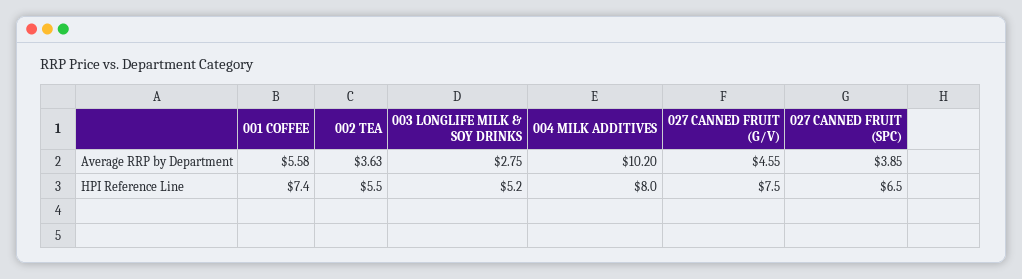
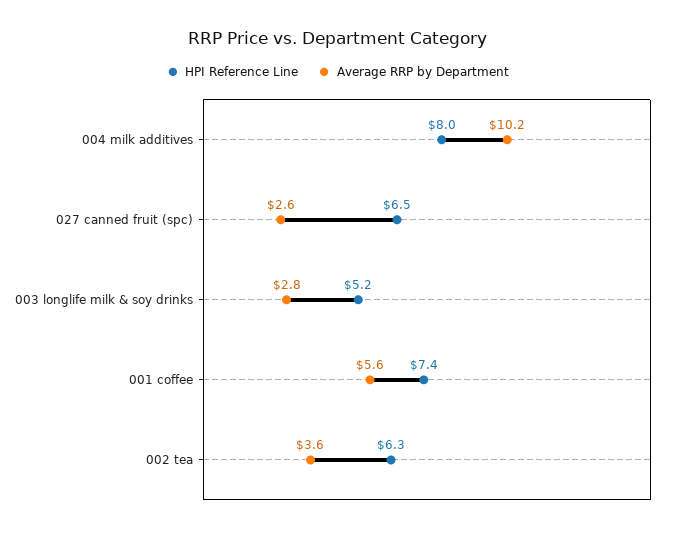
  {
    "Average RRP by Department": {
      "001 COFFEE": 5.58,
      "002 TEA": 3.63,
      "003 LONGLIFE MILK & SOY DRINKS": 2.75,
      "004 MILK ADDITIVES": 10.2,
-     "027 CANNED FRUIT (G/V)": 4.55,
-     "027 CANNED FRUIT (SPC)": 3.85
+     "027 CANNED FRUIT (SPC)": 2.6
    },
    "HPI Reference Line": {
      "001 COFFEE": 7.4,
-     "002 TEA": 5.5,
+     "002 TEA": 6.3,
      "003 LONGLIFE MILK & SOY DRINKS": 5.2,
      "004 MILK ADDITIVES": 8,
-     "027 CANNED FRUIT (G/V)": 7.5,
      "027 CANNED FRUIT (SPC)": 6.5
    }
  }

